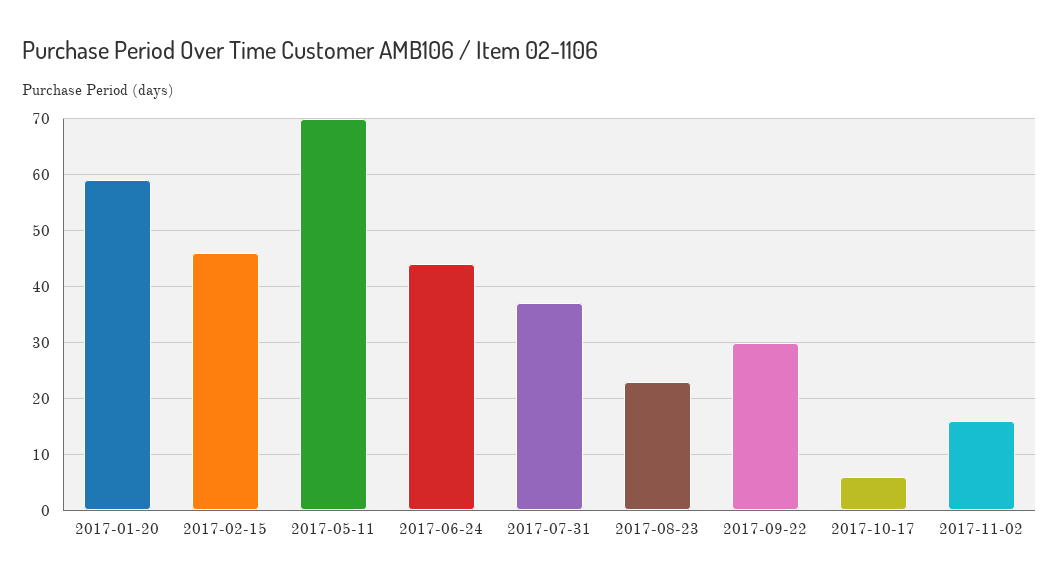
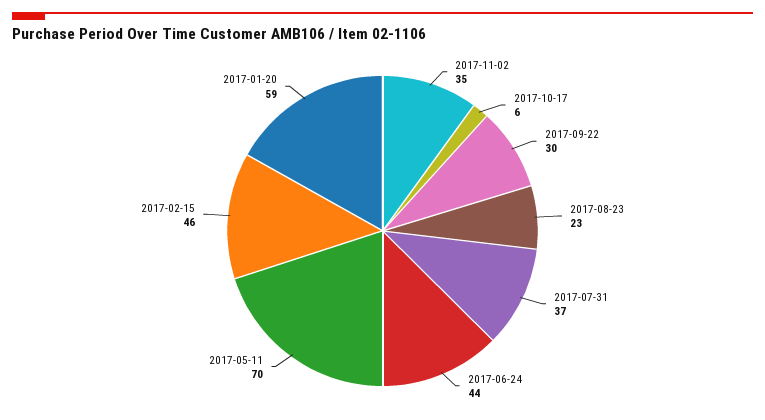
  {
    "2017-01-20": 59,
    "2017-02-15": 46,
    "2017-05-11": 70,
    "2017-06-24": 44,
    "2017-07-31": 37,
    "2017-08-23": 23,
    "2017-09-22": 30,
    "2017-10-17": 6,
-   "2017-11-02": 15
+   "2017-11-02": 35
  }

